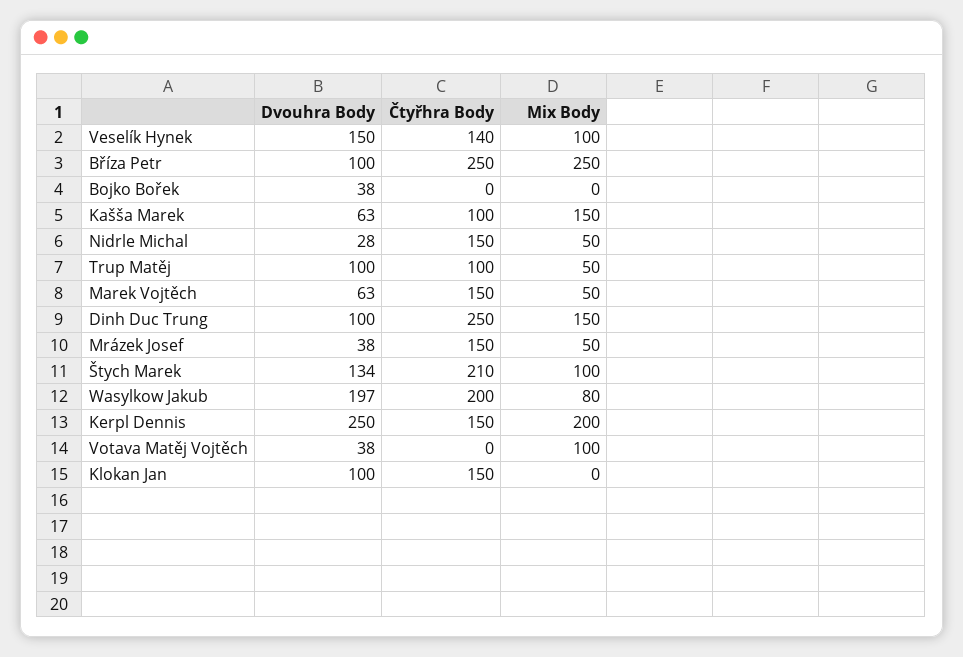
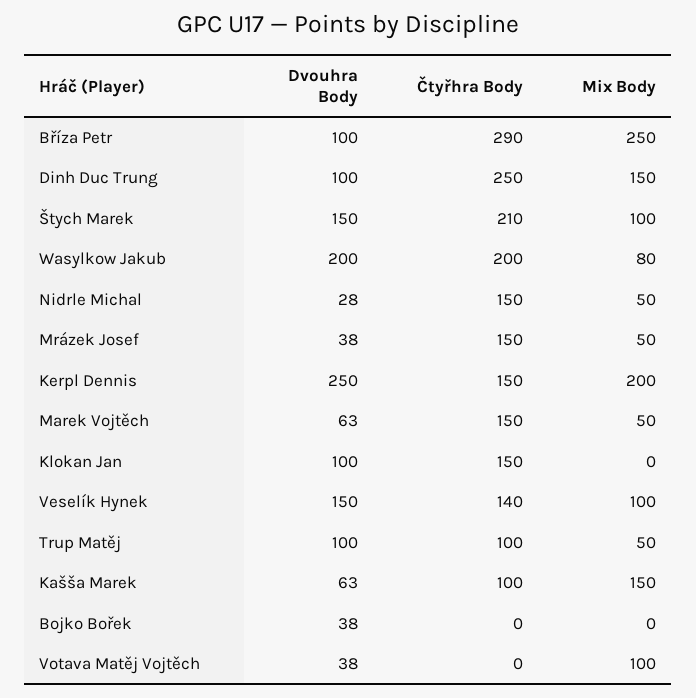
  {
    "Dvouhra Body": {
      "Veselík Hynek": 150,
      "Bříza Petr": 100,
      "Bojko Bořek": 38,
      "Kašša Marek": 63,
      "Nidrle Michal": 28,
      "Trup Matěj": 100,
      "Marek Vojtěch": 63,
      "Dinh Duc Trung": 100,
      "Mrázek Josef": 38,
-     "Štych Marek": 134,
+     "Štych Marek": 150,
-     "Wasylkow Jakub": 197,
+     "Wasylkow Jakub": 200,
      "Kerpl Dennis": 250,
      "Votava Matěj Vojtěch": 38,
      "Klokan Jan": 100
    },
    "Čtyřhra Body": {
      "Veselík Hynek": 140,
-     "Bříza Petr": 250,
+     "Bříza Petr": 290,
      "Bojko Bořek": 0,
      "Kašša Marek": 100,
      "Nidrle Michal": 150,
      "Trup Matěj": 100,
      "Marek Vojtěch": 150,
      "Dinh Duc Trung": 250,
      "Mrázek Josef": 150,
      "Štych Marek": 210,
      "Wasylkow Jakub": 200,
      "Kerpl Dennis": 150,
      "Votava Matěj Vojtěch": 0,
      "Klokan Jan": 150
    },
    "Mix Body": {
      "Veselík Hynek": 100,
      "Bříza Petr": 250,
      "Bojko Bořek": 0,
      "Kašša Marek": 150,
      "Nidrle Michal": 50,
      "Trup Matěj": 50,
      "Marek Vojtěch": 50,
      "Dinh Duc Trung": 150,
      "Mrázek Josef": 50,
      "Štych Marek": 100,
      "Wasylkow Jakub": 80,
      "Kerpl Dennis": 200,
      "Votava Matěj Vojtěch": 100,
      "Klokan Jan": 0
    }
  }

